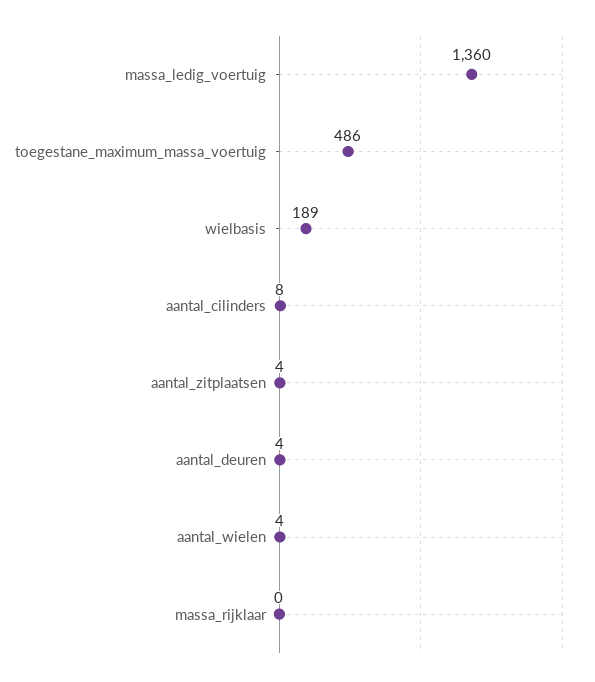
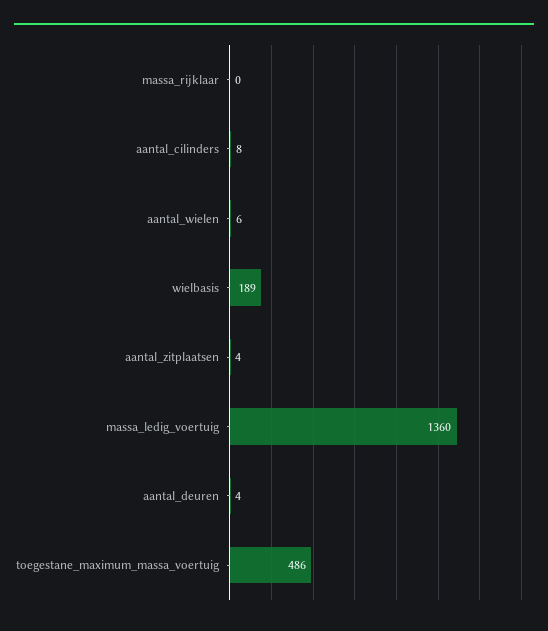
  {
    "massa_ledig_voertuig": 1360,
    "toegestane_maximum_massa_voertuig": 486,
    "wielbasis": 189,
    "aantal_cilinders": 8,
    "aantal_zitplaatsen": 4,
    "aantal_deuren": 4,
-   "aantal_wielen": 4,
+   "aantal_wielen": 6,
    "massa_rijklaar": 0
  }

